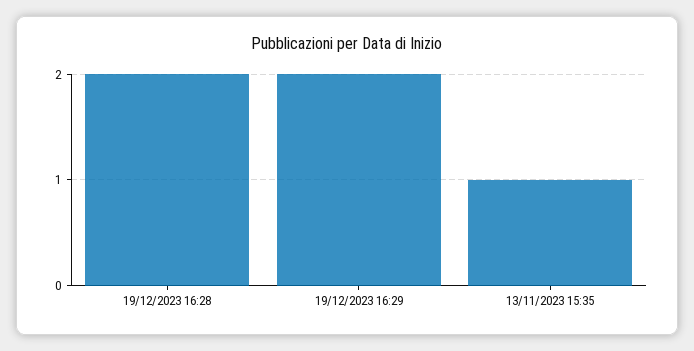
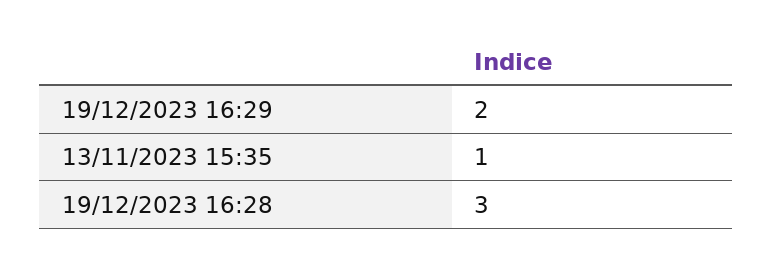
  {
-   "19/12/2023 16:28": 2,
+   "19/12/2023 16:28": 3,
    "19/12/2023 16:29": 2,
    "13/11/2023 15:35": 1
  }

